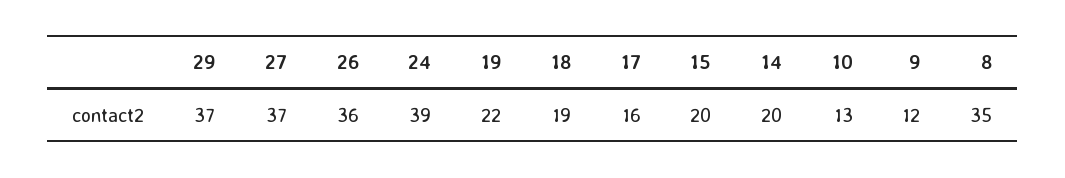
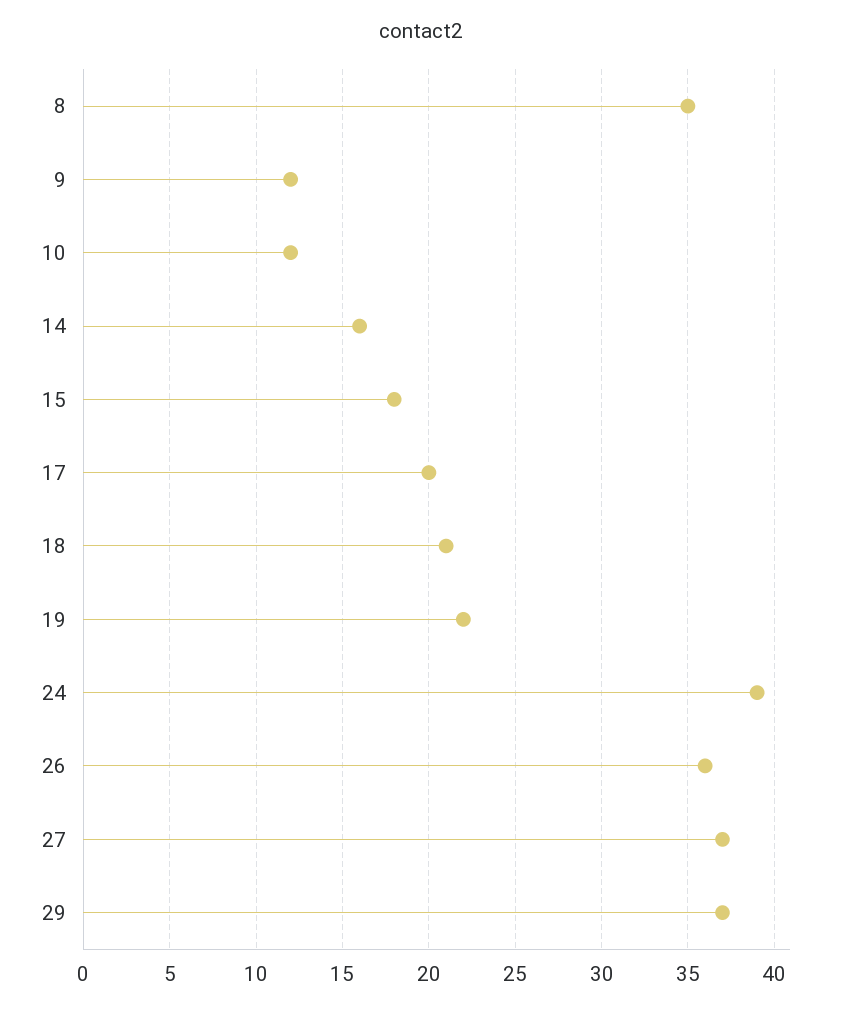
  {
    "29": 37,
    "27": 37,
    "26": 36,
    "24": 39,
    "19": 22,
-   "18": 19,
+   "18": 21,
-   "17": 16,
+   "17": 20,
-   "15": 20,
+   "15": 18,
-   "14": 20,
+   "14": 16,
-   "10": 13,
+   "10": 12,
    "9": 12,
    "8": 35
  }

